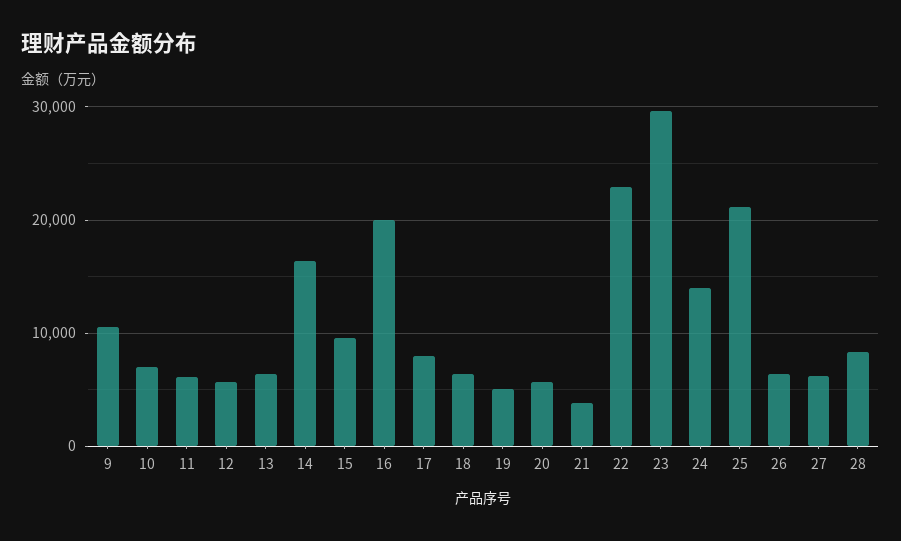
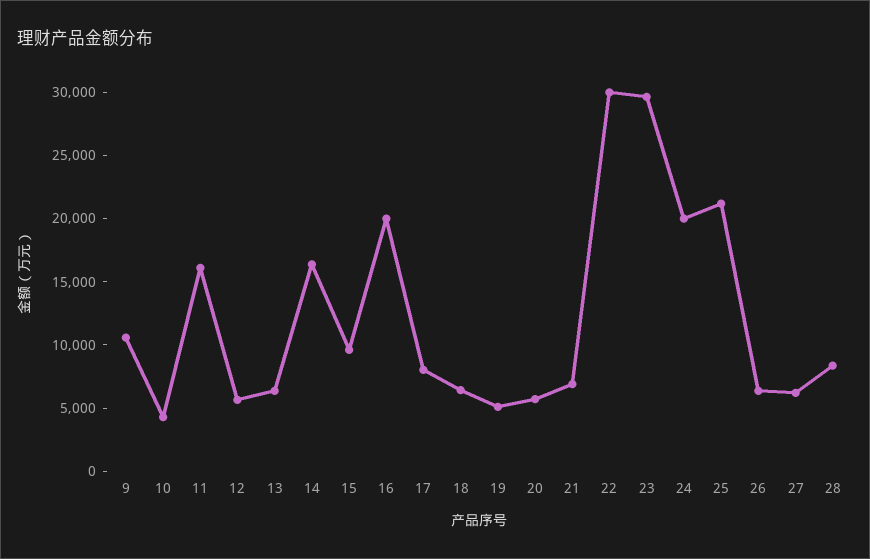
  {
    "9": 11000,
-   "10": 7000,
+   "10": 4000,
-   "11": 6000,
+   "11": 16000,
    "12": 6000,
    "13": 6000,
    "14": 16000,
    "15": 10000,
    "16": 20000,
    "17": 8000,
    "18": 6000,
    "19": 5000,
    "20": 6000,
-   "21": 4000,
+   "21": 7000,
-   "22": 23000,
+   "22": 30000,
    "23": 30000,
-   "24": 14000,
+   "24": 20000,
    "25": 21000,
    "26": 6000,
    "27": 6000,
    "28": 8000
  }

